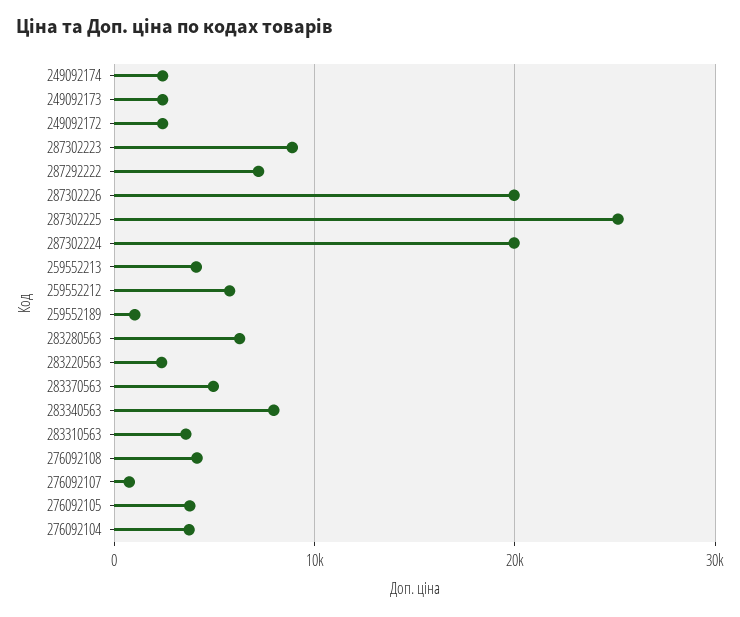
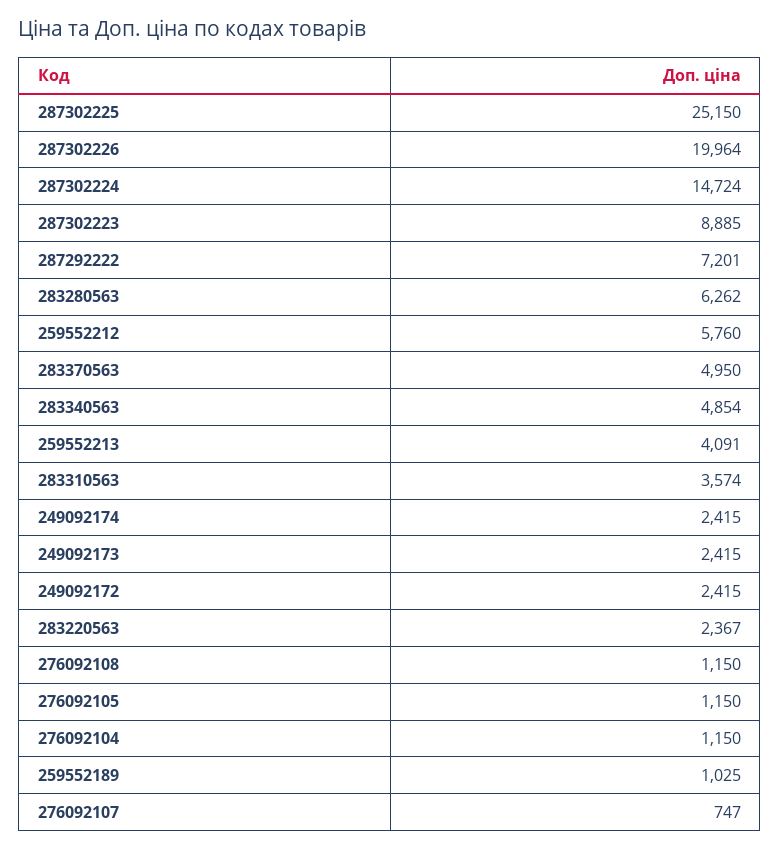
  {
    "249092174": 2415,
    "249092173": 2415,
    "249092172": 2415,
    "287302223": 8885,
    "287292222": 7201,
    "287302226": 19964,
    "287302225": 25150,
-   "287302224": 20000,
+   "287302224": 14724,
    "259552213": 4091,
    "259552212": 5760,
    "259552189": 1025,
    "283280563": 6262,
    "283220563": 2367,
    "283370563": 4950,
-   "283340563": 8000,
+   "283340563": 4854,
    "283310563": 3574,
-   "276092108": 4000,
+   "276092108": 1150,
    "276092107": 747,
-   "276092105": 4000,
+   "276092105": 1150,
-   "276092104": 4000
+   "276092104": 1150
  }

